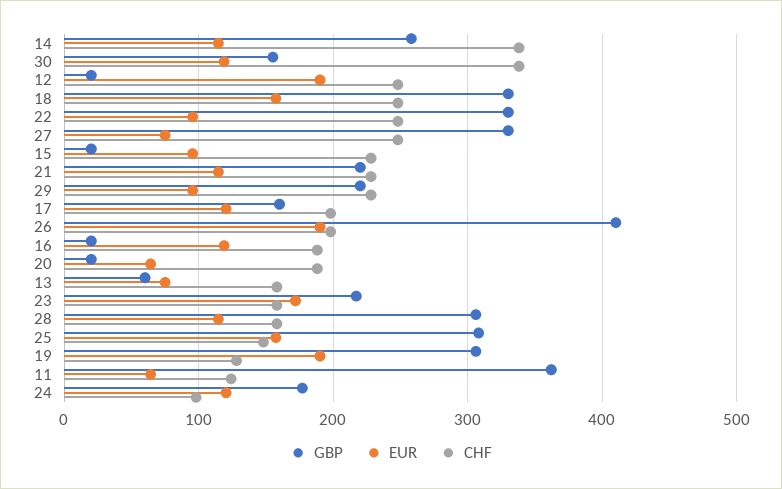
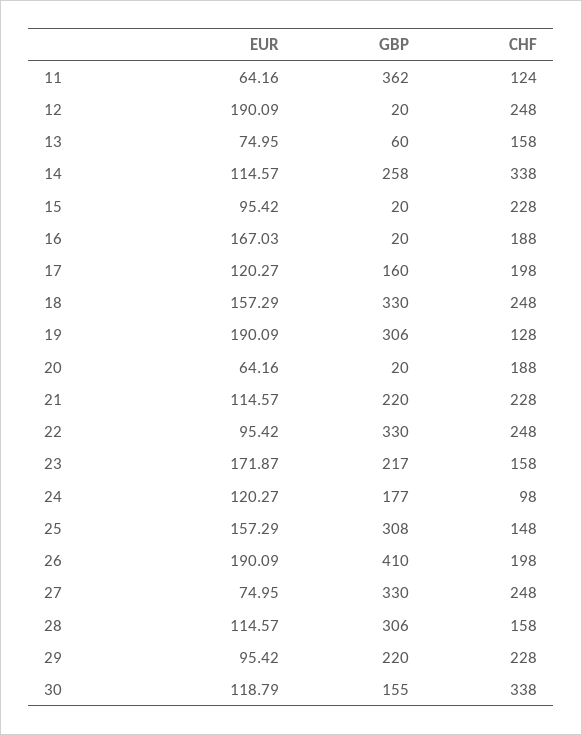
  {
    "GBP": {
      "14": 258,
      "30": 155,
      "12": 20,
      "18": 330,
      "22": 330,
      "27": 330,
      "15": 20,
      "21": 220,
      "29": 220,
      "17": 160,
      "26": 410,
      "16": 20,
      "20": 20,
      "13": 60,
      "23": 217,
      "28": 306,
      "25": 308,
      "19": 306,
      "11": 362,
      "24": 177
    },
    "EUR": {
      "14": 114.57,
      "30": 118.79,
      "12": 190.09,
      "18": 157.29,
      "22": 95.42,
      "27": 74.95,
      "15": 95.42,
      "21": 114.57,
      "29": 95.42,
      "17": 120.27,
      "26": 190.09,
-     "16": 120,
+     "16": 167.03,
      "20": 64.16,
      "13": 74.95,
      "23": 171.87,
      "28": 114.57,
      "25": 157.29,
      "19": 190.09,
      "11": 64.16,
      "24": 120.27
    },
    "CHF": {
      "14": 338,
      "30": 338,
      "12": 248,
      "18": 248,
      "22": 248,
      "27": 248,
      "15": 228,
      "21": 228,
      "29": 228,
      "17": 198,
      "26": 198,
      "16": 188,
      "20": 188,
      "13": 158,
      "23": 158,
      "28": 158,
      "25": 148,
      "19": 128,
      "11": 124,
      "24": 98
    }
  }

